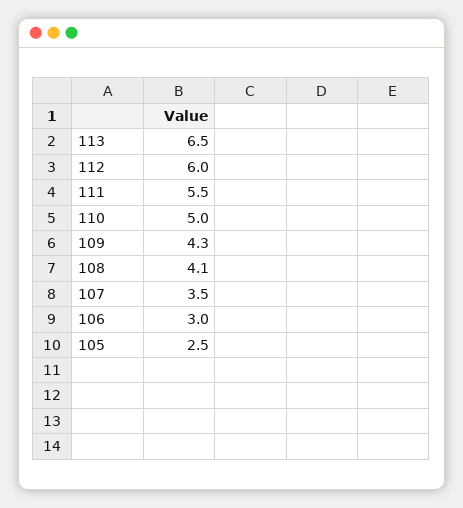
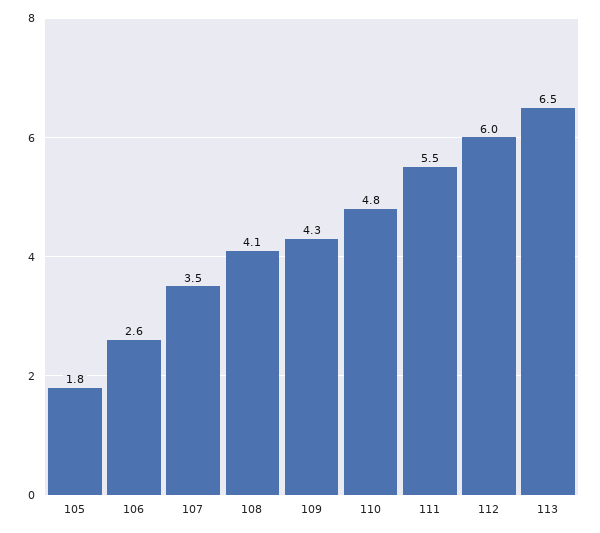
  {
    "113": 6.5,
    "112": 6,
    "111": 5.5,
-   "110": 5,
+   "110": 4.8,
    "109": 4.3,
    "108": 4.1,
    "107": 3.5,
-   "106": 3,
+   "106": 2.6,
-   "105": 2.5
+   "105": 1.8
  }

